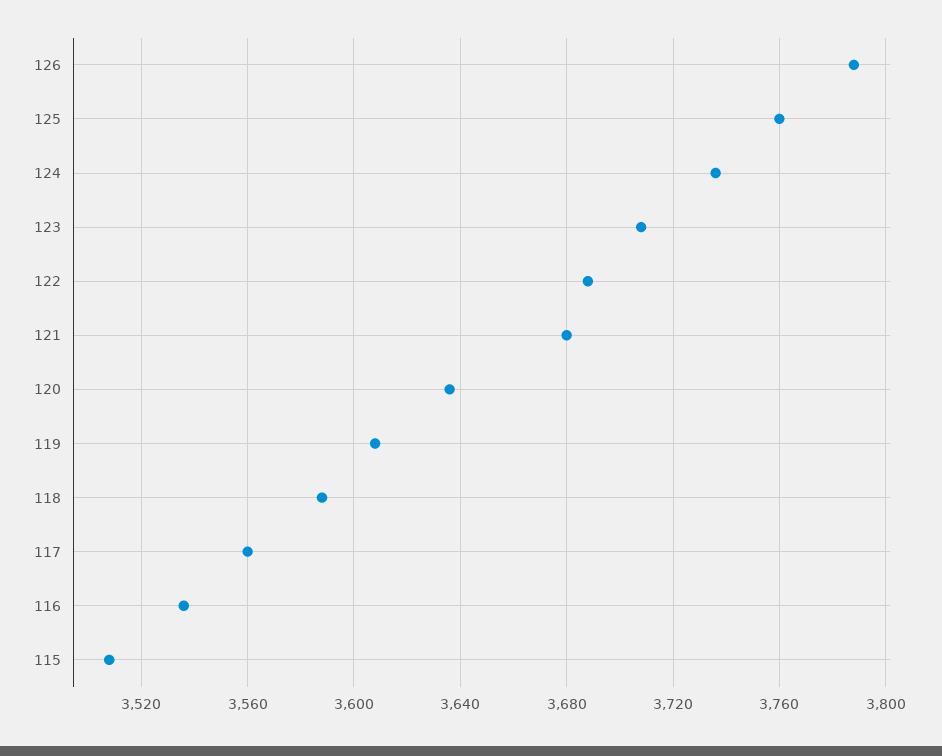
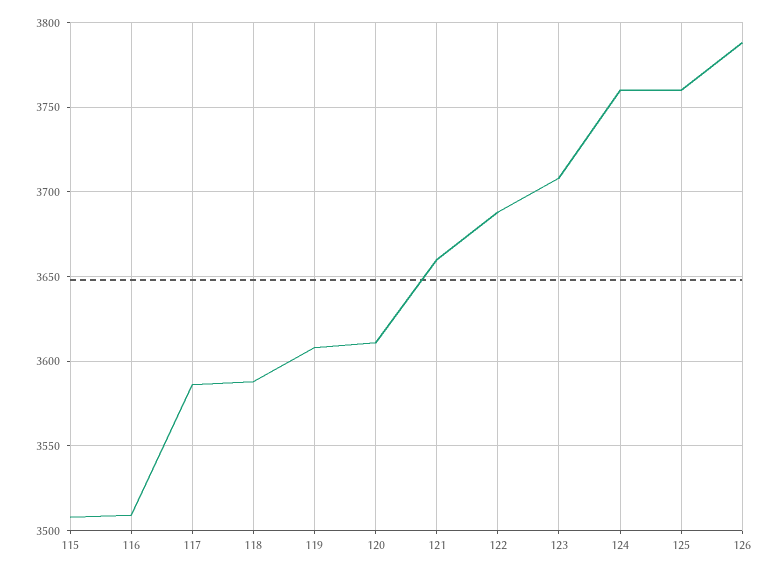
  {
    "126": 3790,
    "125": 3760,
-   "124": 3735,
+   "124": 3760,
    "123": 3710,
    "122": 3690,
-   "121": 3680,
+   "121": 3660,
-   "120": 3635,
+   "120": 3610,
    "119": 3610,
    "118": 3590,
-   "117": 3560,
+   "117": 3585,
-   "116": 3535,
+   "116": 3510,
    "115": 3510
  }

